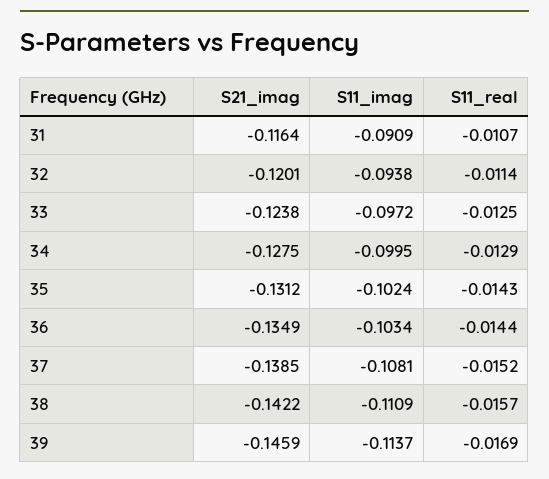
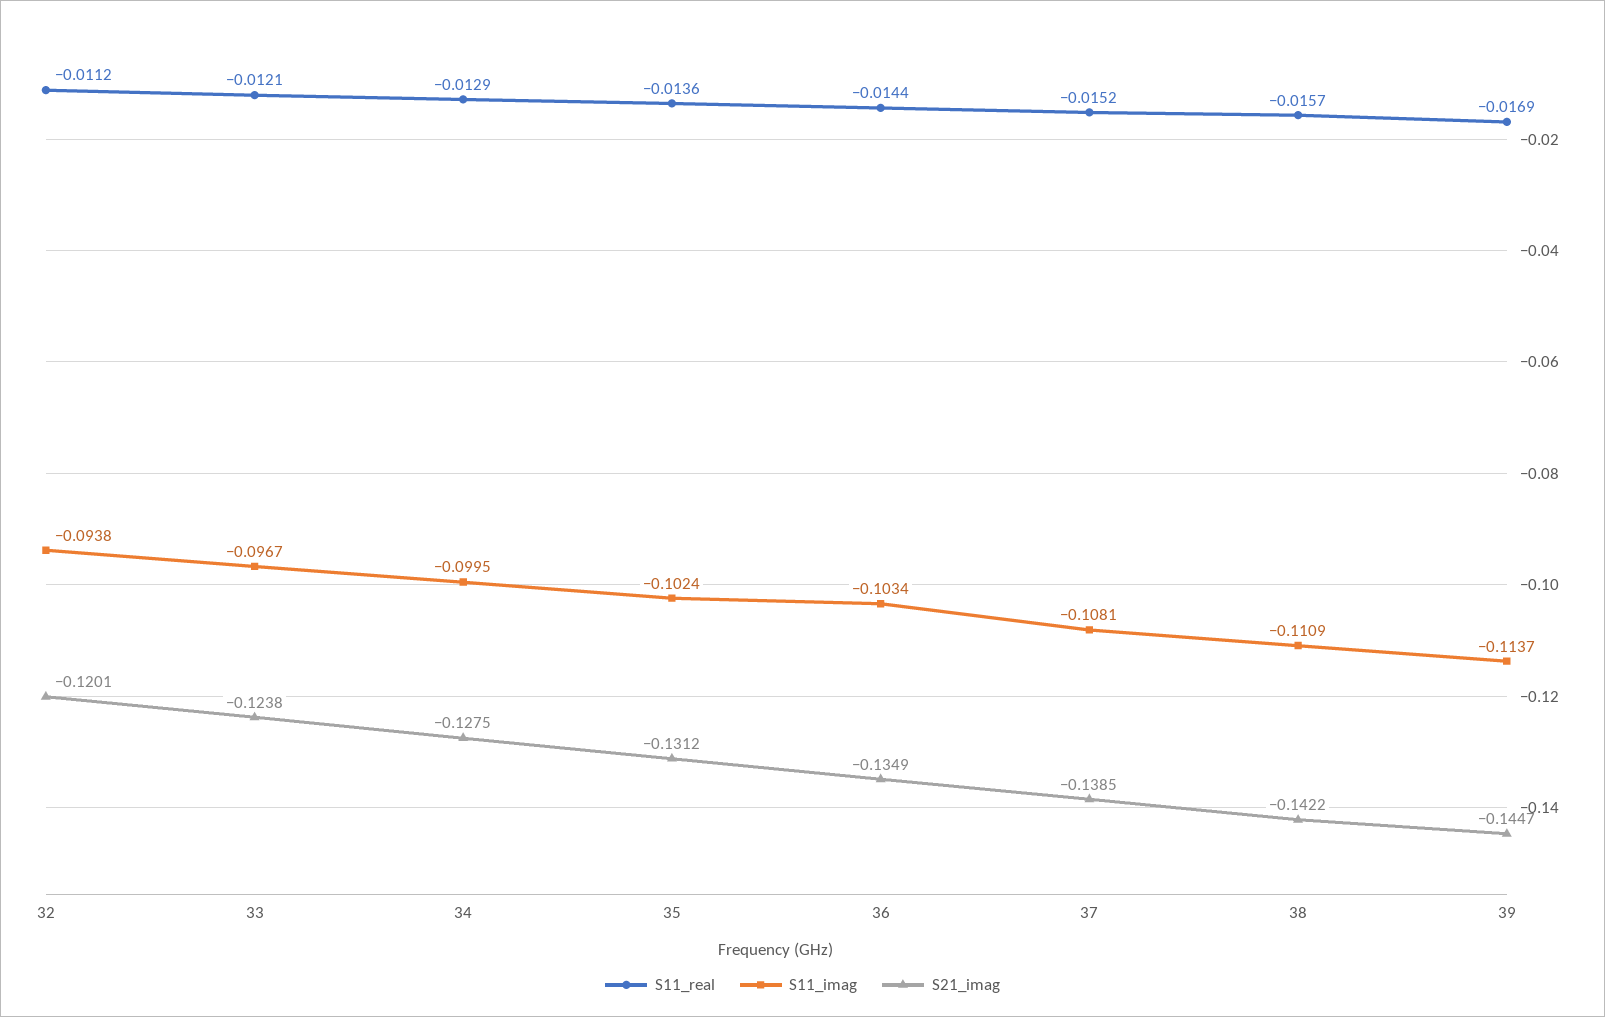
  {
    "S21_imag": {
-     "31": -0.1164,
      "32": -0.1201,
      "33": -0.1238,
      "34": -0.1275,
      "35": -0.1312,
      "36": -0.1349,
      "37": -0.1385,
      "38": -0.1422,
-     "39": -0.1459
+     "39": -0.1447
    },
    "S11_imag": {
-     "31": -0.0909,
      "32": -0.0938,
-     "33": -0.0972,
+     "33": -0.0967,
      "34": -0.0995,
      "35": -0.1024,
      "36": -0.1034,
      "37": -0.1081,
      "38": -0.1109,
      "39": -0.1137
    },
    "S11_real": {
-     "31": -0.0107,
-     "32": -0.0114,
+     "32": -0.0112,
-     "33": -0.0125,
+     "33": -0.0121,
      "34": -0.0129,
-     "35": -0.0143,
+     "35": -0.0136,
      "36": -0.0144,
      "37": -0.0152,
      "38": -0.0157,
      "39": -0.0169
    }
  }

